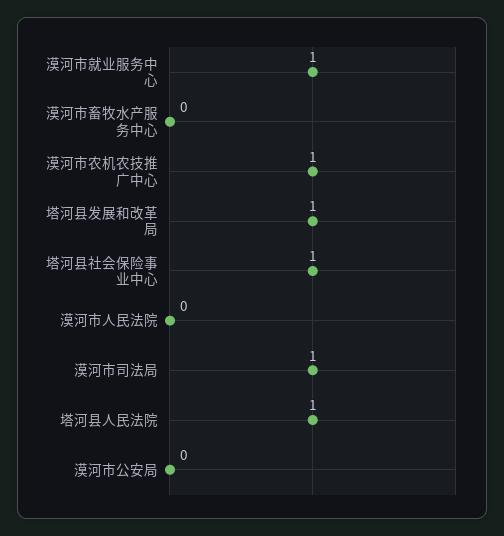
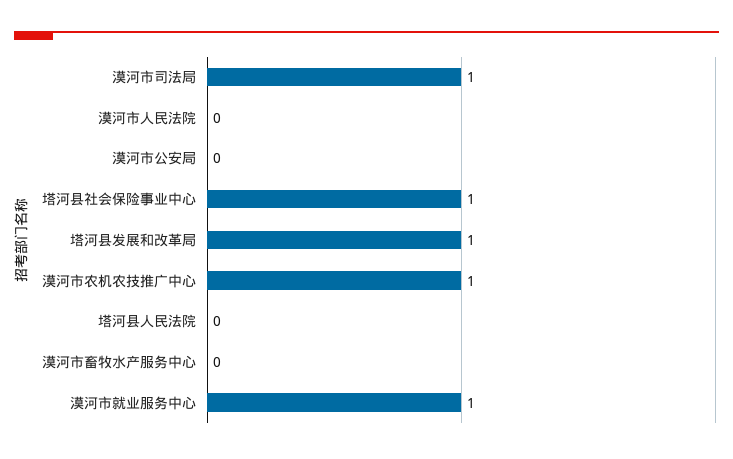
  {
    "漠河市就业服务中心": 1,
    "漠河市畜牧水产服务中心": 0,
    "漠河市农机农技推广中心": 1,
    "塔河县发展和改革局": 1,
    "塔河县社会保险事业中心": 1,
    "漠河市人民法院": 0,
    "漠河市司法局": 1,
-   "塔河县人民法院": 1,
+   "塔河县人民法院": 0,
    "漠河市公安局": 0
  }

